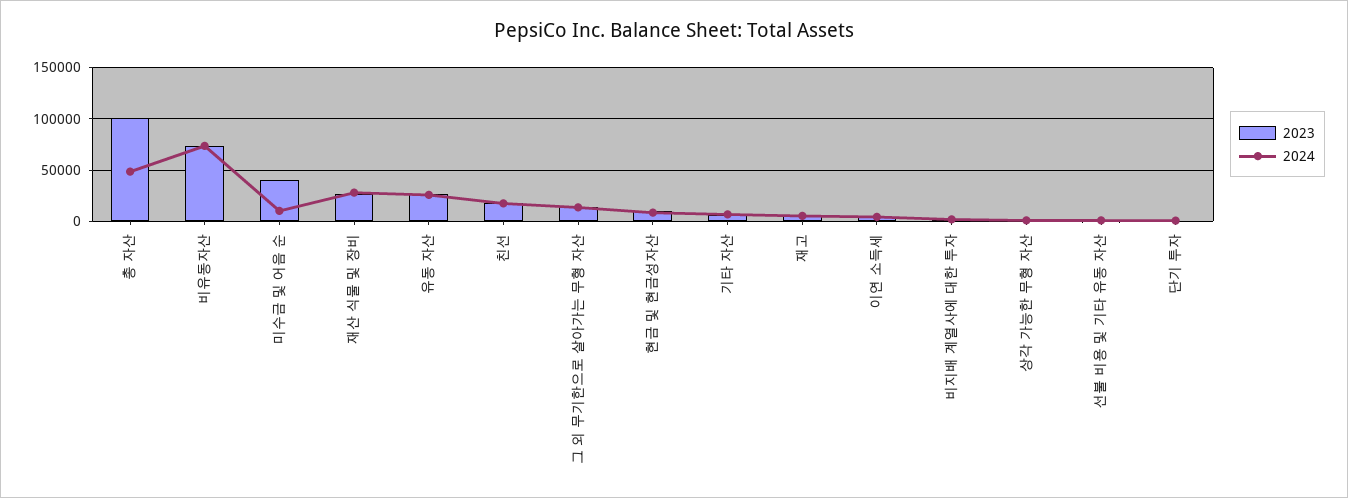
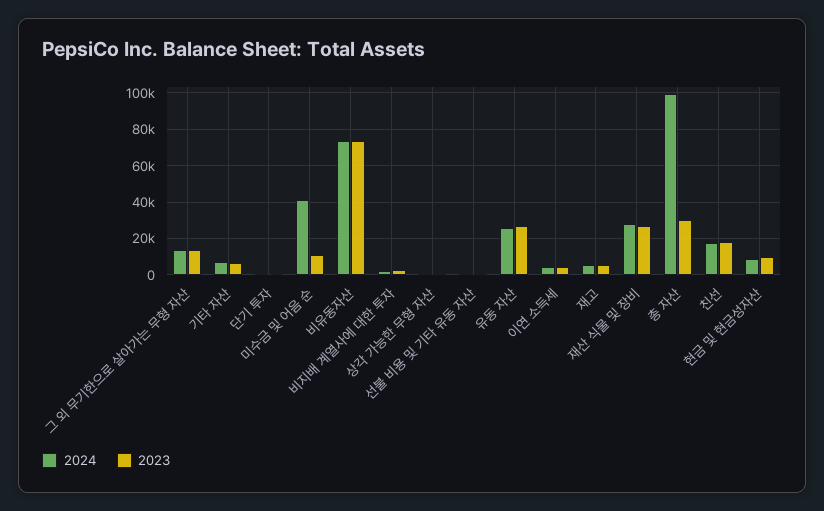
  {
    "2023": {
-     "총 자산": 100000,
+     "총 자산": 30000,
      "비유동자산": 75000,
-     "미수금 및 어음 순": 40000,
+     "미수금 및 어음 순": 10000,
      "재산 식물 및 장비": 25000,
      "유동 자산": 25000,
      "친선": 20000,
      "그 외 무기한으로 살아가는 무형 자산": 15000,
      "현금 및 현금성자산": 10000,
      "기타 자산": 5000,
      "재고": 5000,
      "이연 소득세": 5000,
      "비지배 계열사에 대한 투자": 5000,
      "상각 가능한 무형 자산": 0,
      "선불 비용 및 기타 유동 자산": 0,
      "단기 투자": 0
    },
    "2024": {
-     "총 자산": 50000,
+     "총 자산": 100000,
      "비유동자산": 75000,
-     "미수금 및 어음 순": 10000,
+     "미수금 및 어음 순": 40000,
      "재산 식물 및 장비": 30000,
      "유동 자산": 25000,
      "친선": 20000,
      "그 외 무기한으로 살아가는 무형 자산": 15000,
      "현금 및 현금성자산": 10000,
      "기타 자산": 5000,
      "재고": 5000,
      "이연 소득세": 5000,
      "비지배 계열사에 대한 투자": 0,
      "상각 가능한 무형 자산": 0,
      "선불 비용 및 기타 유동 자산": 0,
      "단기 투자": 0
    }
  }

